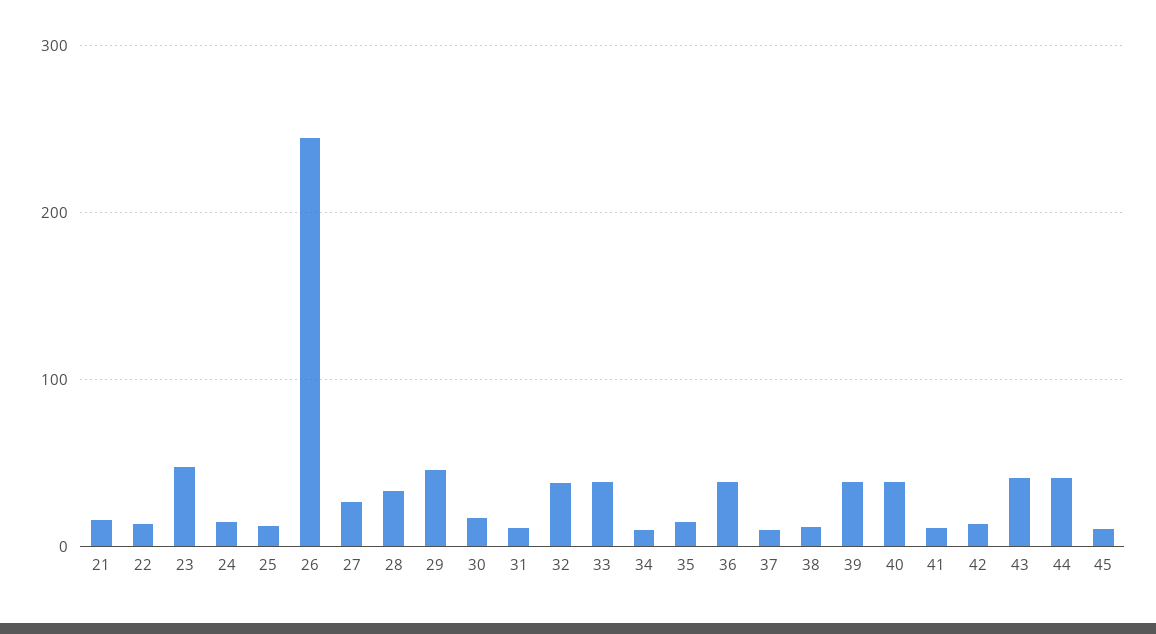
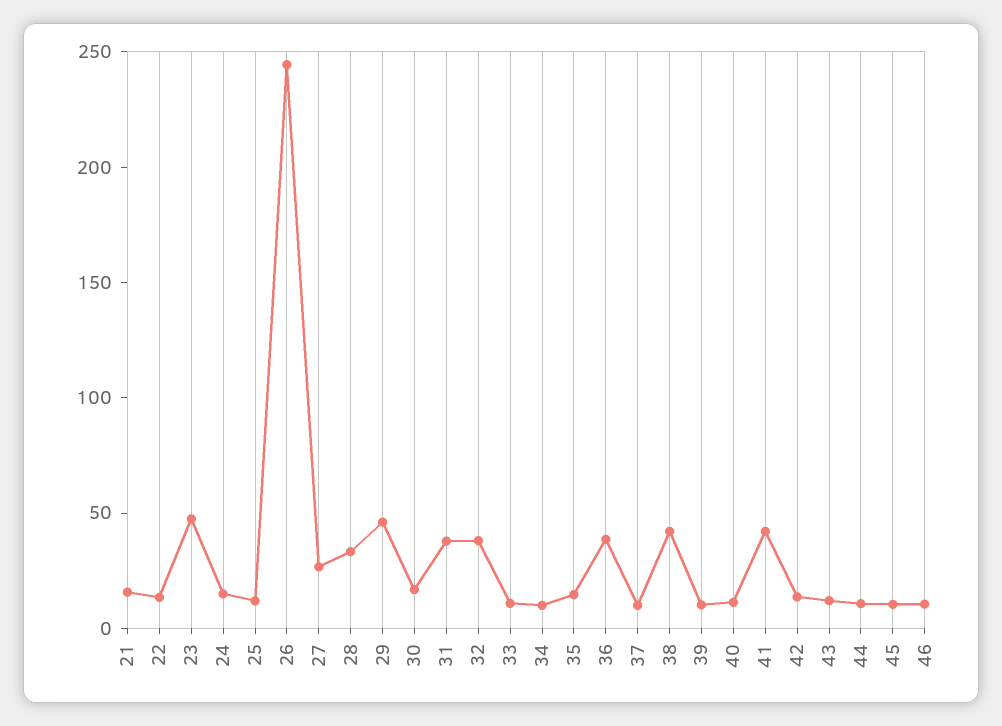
  {
    "21": 20,
    "22": 10,
    "23": 50,
    "24": 10,
    "25": 10,
    "26": 240,
    "27": 30,
    "28": 30,
    "29": 50,
    "30": 20,
-   "31": 10,
+   "31": 40,
    "32": 40,
-   "33": 40,
+   "33": 10,
    "34": 10,
    "35": 10,
    "36": 40,
    "37": 10,
-   "38": 10,
+   "38": 40,
-   "39": 40,
+   "39": 10,
-   "40": 40,
+   "40": 10,
-   "41": 10,
+   "41": 40,
    "42": 10,
-   "43": 40,
+   "43": 10,
-   "44": 40,
+   "44": 10,
-   "45": 10
+   "45": 10,
+   "46": 10
  }

